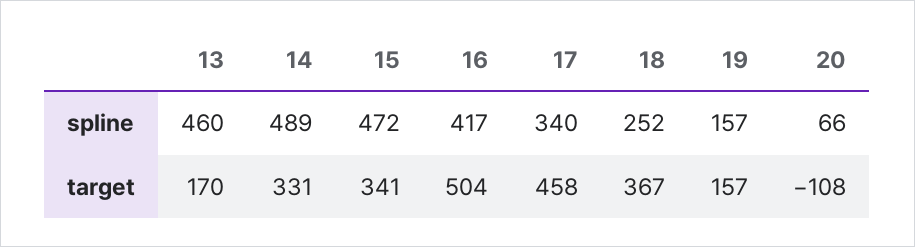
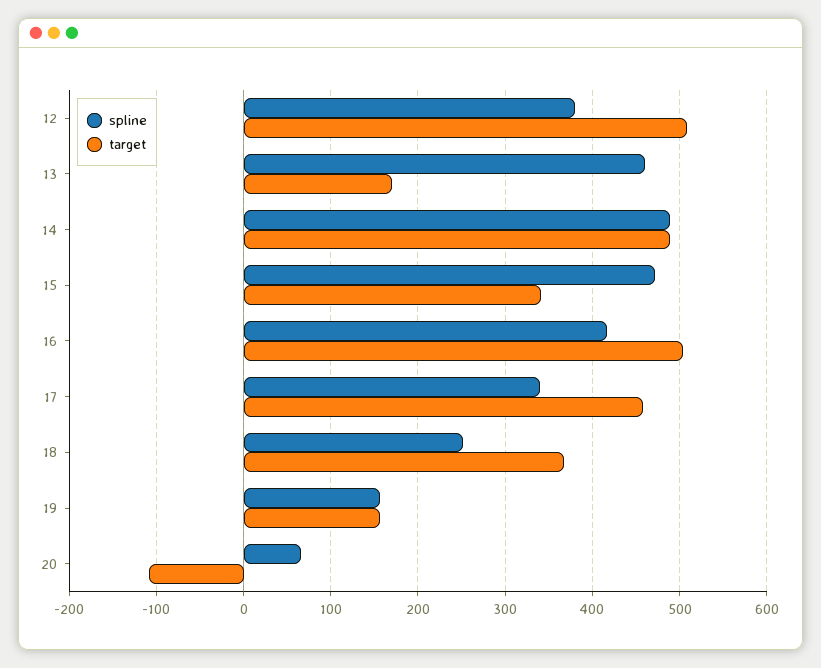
  {
    "spline": {
      "13": 460,
      "14": 489,
      "15": 472,
      "16": 417,
      "17": 340,
      "18": 252,
      "19": 157,
-     "20": 66
+     "20": 66,
+     "12": 380
    },
    "target": {
      "13": 170,
-     "14": 331,
+     "14": 490,
      "15": 341,
      "16": 504,
      "17": 458,
      "18": 367,
      "19": 157,
-     "20": -108
+     "20": -108,
+     "12": 510
    }
  }

